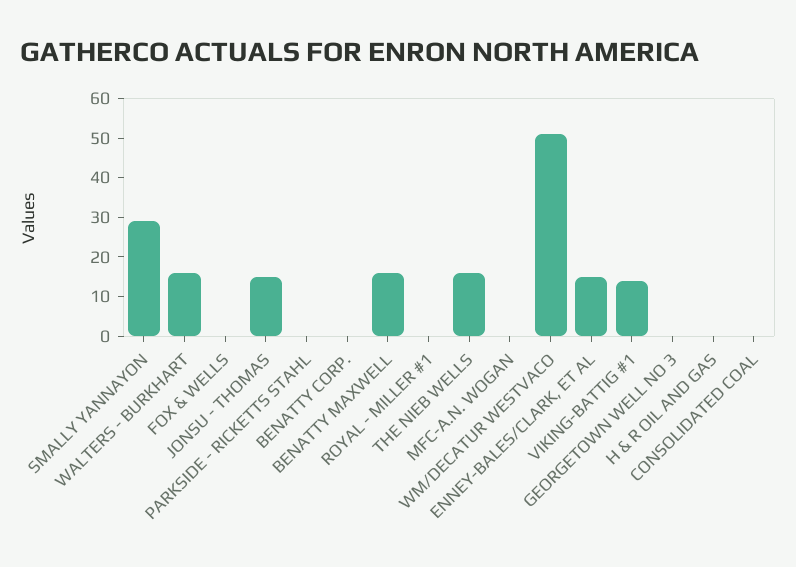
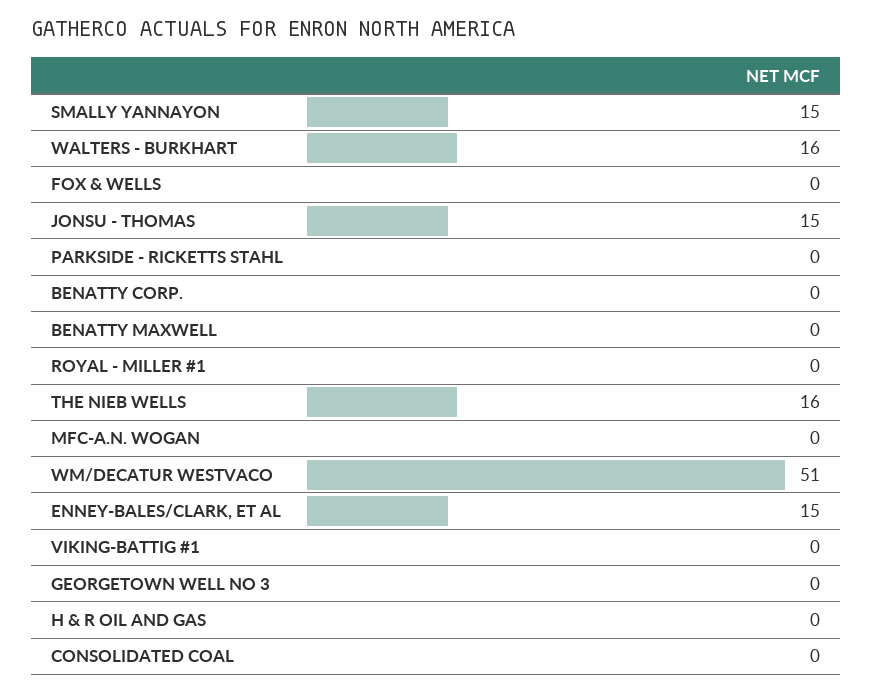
  {
-   "SMALLY YANNAYON": 30,
+   "SMALLY YANNAYON": 15,
    "WALTERS - BURKHART": 16,
    "FOX & WELLS": 0,
    "JONSU - THOMAS": 15,
    "PARKSIDE - RICKETTS STAHL": 0,
    "BENATTY CORP.": 0,
-   "BENATTY MAXWELL": 15,
+   "BENATTY MAXWELL": 0,
    "ROYAL - MILLER #1": 0,
    "THE NIEB WELLS": 16,
    "MFC-A.N. WOGAN": 0,
    "WM/DECATUR WESTVACO": 51,
    "ENNEY-BALES/CLARK, ET AL": 15,
-   "VIKING-BATTIG #1": 15,
+   "VIKING-BATTIG #1": 0,
    "GEORGETOWN WELL NO 3": 0,
    "H & R OIL AND GAS": 0,
    "CONSOLIDATED COAL": 0
  }

